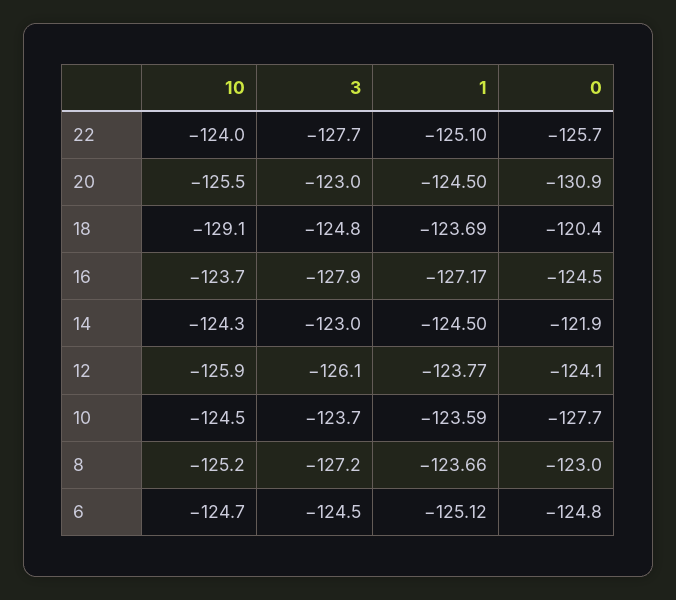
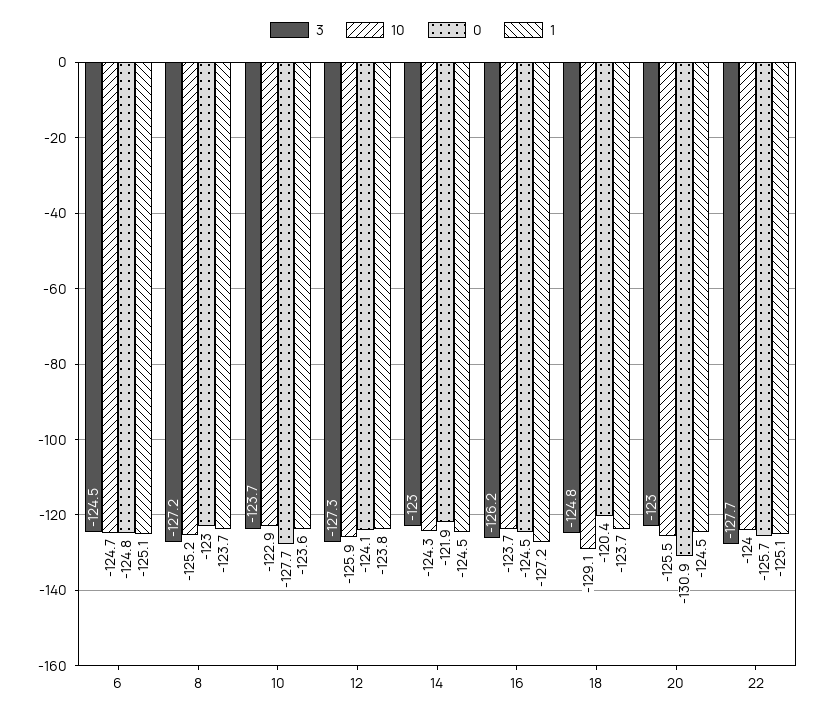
  {
    "10": {
      "22": -124,
      "20": -125.5,
      "18": -129.1,
      "16": -123.7,
      "14": -124.3,
      "12": -125.9,
-     "10": -124.5,
+     "10": -122.9,
      "8": -125.2,
      "6": -124.7
    },
    "3": {
      "22": -127.7,
      "20": -123,
      "18": -124.8,
-     "16": -127.9,
+     "16": -126.2,
      "14": -123,
-     "12": -126.1,
+     "12": -127.3,
      "10": -123.7,
      "8": -127.2,
      "6": -124.5
    },
    "1": {
      "22": -125.1,
      "20": -124.5,
      "18": -123.69,
      "16": -127.17,
      "14": -124.5,
      "12": -123.77,
      "10": -123.59,
      "8": -123.66,
      "6": -125.12
    },
    "0": {
      "22": -125.7,
      "20": -130.9,
      "18": -120.4,
      "16": -124.5,
      "14": -121.9,
      "12": -124.1,
      "10": -127.7,
      "8": -123,
      "6": -124.8
    }
  }

